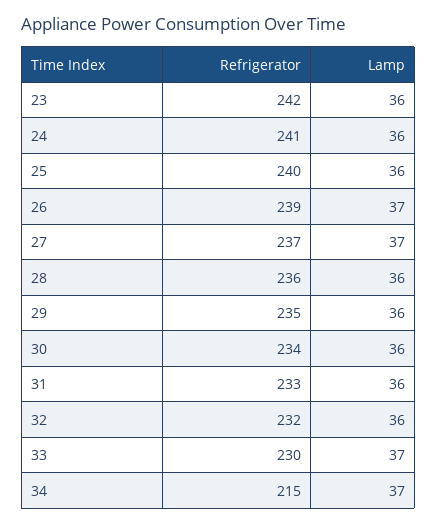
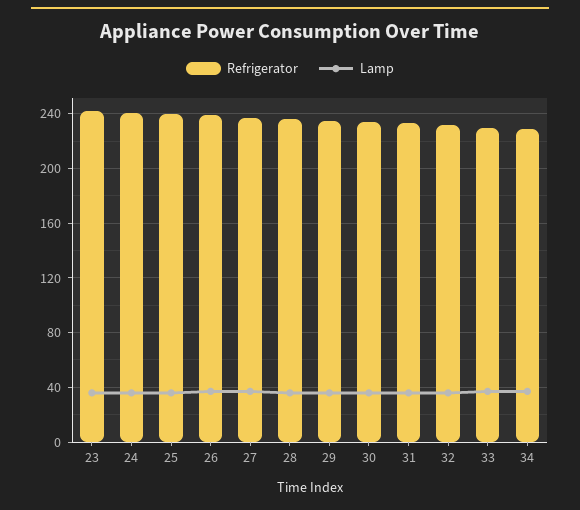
  {
    "Refrigerator": {
      "23": 242,
      "24": 241,
      "25": 240,
      "26": 239,
      "27": 237,
      "28": 236,
      "29": 235,
      "30": 234,
      "31": 233,
      "32": 232,
      "33": 230,
-     "34": 215
+     "34": 230
    },
    "Lamp": {
      "23": 36,
      "24": 36,
      "25": 36,
      "26": 37,
      "27": 37,
      "28": 36,
      "29": 36,
      "30": 36,
      "31": 36,
      "32": 36,
      "33": 37,
      "34": 37
    }
  }

